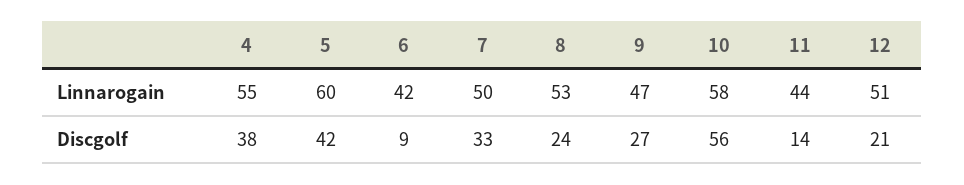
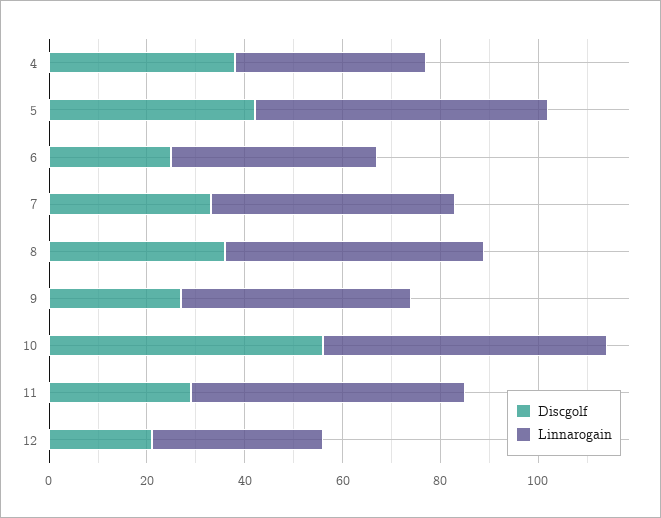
  {
    "Linnarogain": {
-     "4": 55,
+     "4": 40,
      "5": 60,
      "6": 42,
      "7": 50,
      "8": 53,
      "9": 47,
      "10": 58,
-     "11": 44,
+     "11": 55,
-     "12": 51
+     "12": 35
    },
    "Discgolf": {
      "4": 38,
      "5": 42,
-     "6": 9,
+     "6": 25,
      "7": 33,
-     "8": 24,
+     "8": 35,
      "9": 27,
      "10": 56,
-     "11": 14,
+     "11": 30,
      "12": 21
    }
  }

